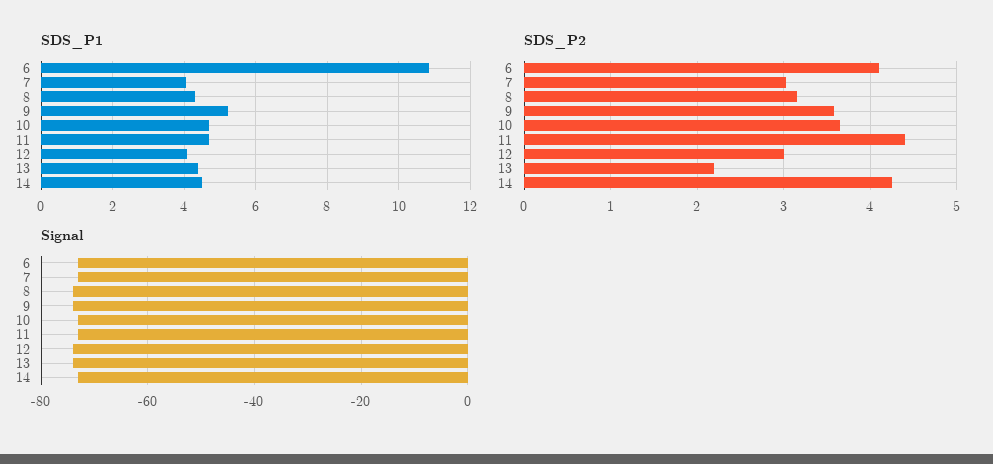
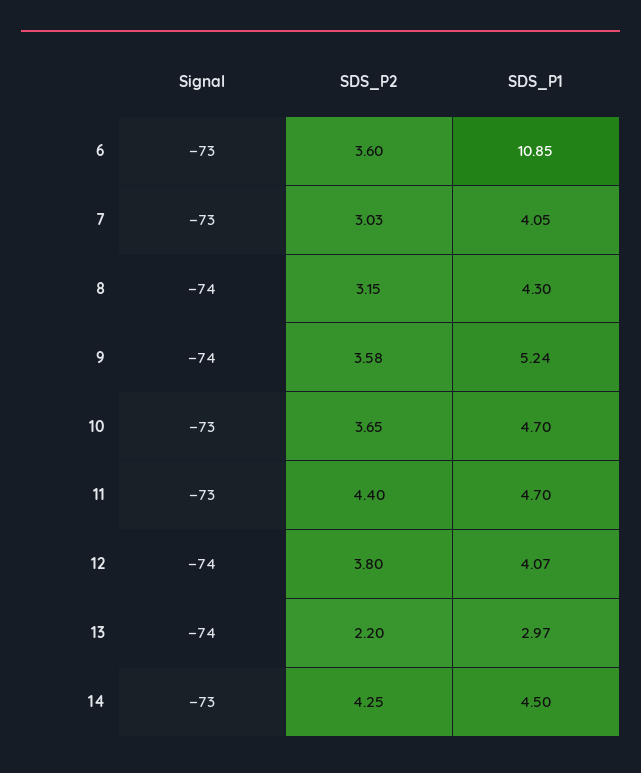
  {
    "SDS_P1": {
      "6": 10.85,
      "7": 4.05,
      "8": 4.3,
      "9": 5.24,
      "10": 4.7,
      "11": 4.7,
      "12": 4.07,
-     "13": 4.4,
+     "13": 2.97,
      "14": 4.5
    },
    "SDS_P2": {
-     "6": 4.1,
+     "6": 3.6,
      "7": 3.03,
      "8": 3.15,
      "9": 3.58,
      "10": 3.65,
      "11": 4.4,
-     "12": 3,
+     "12": 3.8,
      "13": 2.2,
      "14": 4.25
    },
    "Signal": {
      "6": -73,
      "7": -73,
      "8": -74,
      "9": -74,
      "10": -73,
      "11": -73,
      "12": -74,
      "13": -74,
      "14": -73
    }
  }

